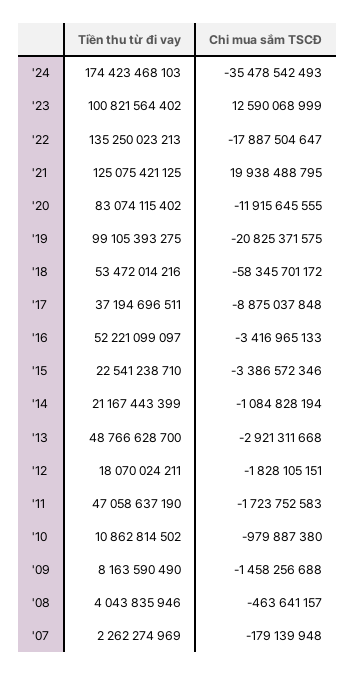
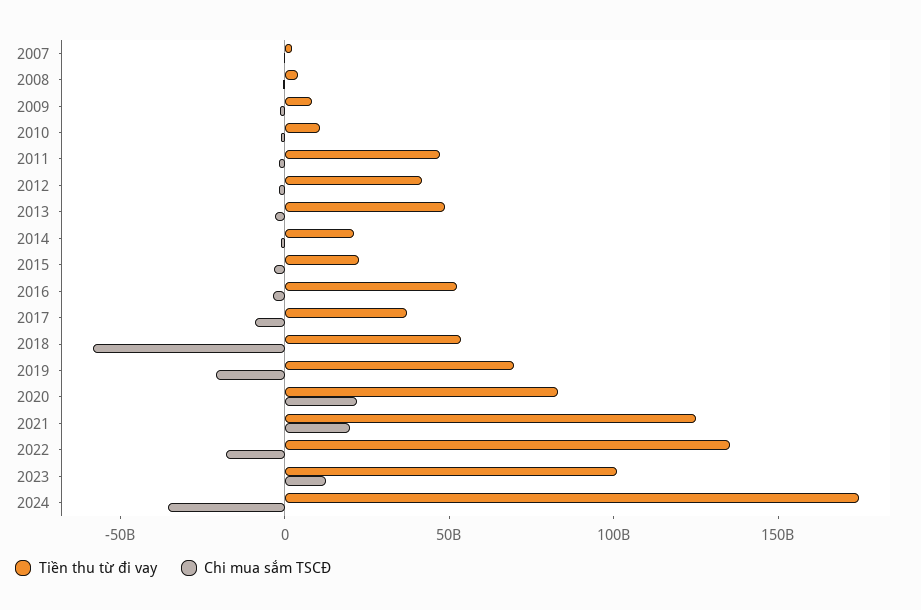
  {
    "Tiền thu từ đi vay": {
      "'24": 174423468103,
      "'23": 100821564402,
      "'22": 135250023213,
      "'21": 125075421125,
      "'20": 83074115402,
-     "'19": 99105393275,
+     "'19": 70000000000,
      "'18": 53472014216,
      "'17": 37194696511,
      "'16": 52221099097,
      "'15": 22541238710,
      "'14": 21167443399,
      "'13": 48766628700,
-     "'12": 18070024211,
+     "'12": 40000000000,
      "'11": 47058637190,
      "'10": 10862814502,
      "'09": 8163590490,
      "'08": 4043835946,
      "'07": 2262274969
    },
    "Chi mua sắm TSCĐ": {
      "'24": -35478542493,
      "'23": 12590068999,
      "'22": -17887504647,
      "'21": 19938488795,
-     "'20": -11915645555,
+     "'20": 20000000000,
      "'19": -20825371575,
      "'18": -58345701172,
      "'17": -8875037848,
      "'16": -3416965133,
      "'15": -3386572346,
      "'14": -1084828194,
      "'13": -2921311668,
      "'12": -1828105151,
      "'11": -1723752583,
      "'10": -979887380,
      "'09": -1458256688,
      "'08": -463641157,
      "'07": -179139948
    }
  }

